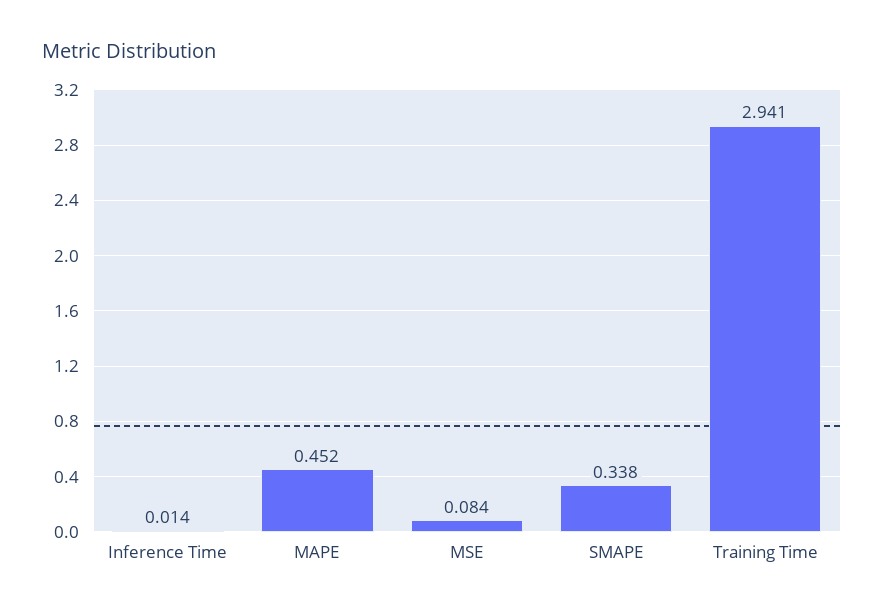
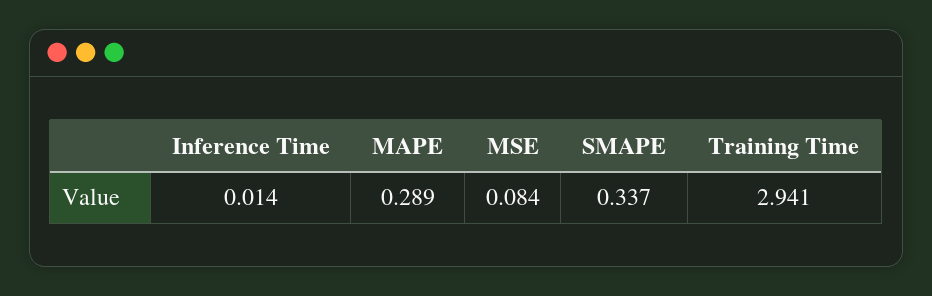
  {
    "Inference Time": 0.014,
-   "MAPE": 0.452,
+   "MAPE": 0.289,
    "MSE": 0.084,
-   "SMAPE": 0.338,
+   "SMAPE": 0.337,
    "Training Time": 2.941
  }

